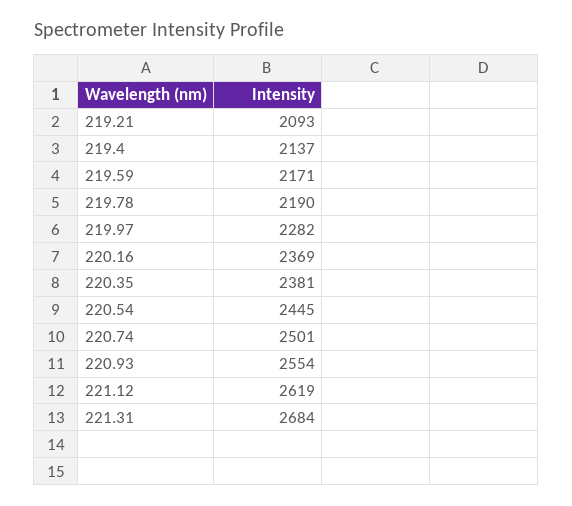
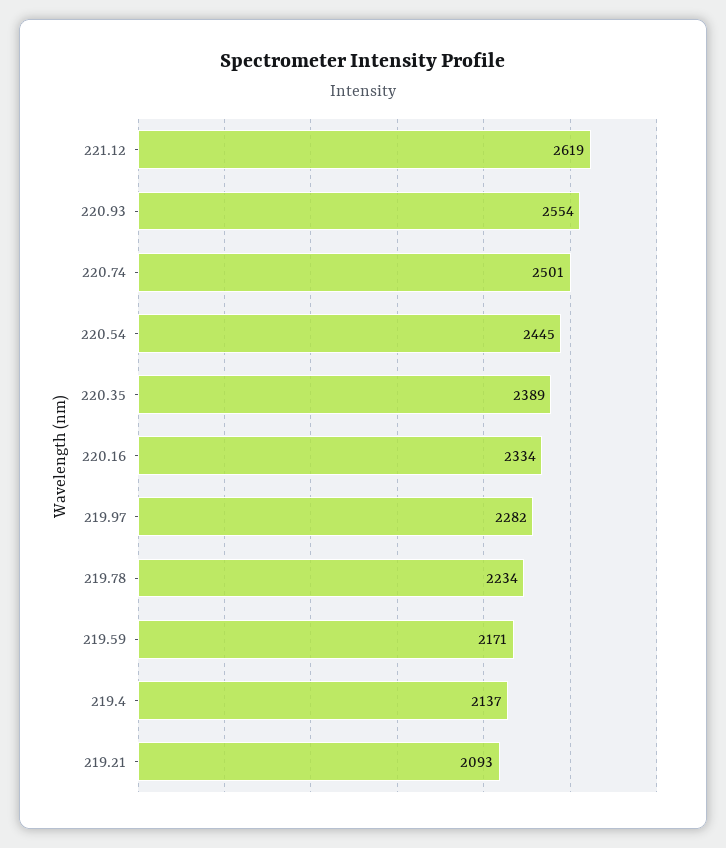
  {
    "219.21": 2093,
    "219.4": 2137,
    "219.59": 2171,
-   "219.78": 2190,
+   "219.78": 2234,
    "219.97": 2282,
-   "220.16": 2369,
+   "220.16": 2334,
-   "220.35": 2381,
+   "220.35": 2389,
    "220.54": 2445,
    "220.74": 2501,
    "220.93": 2554,
-   "221.12": 2619,
+   "221.12": 2619
-   "221.31": 2684
  }

